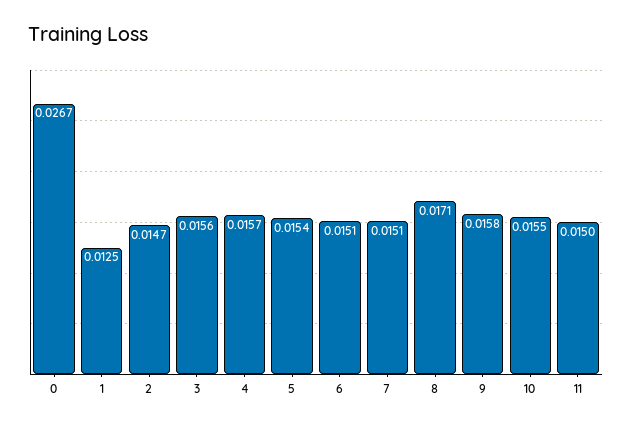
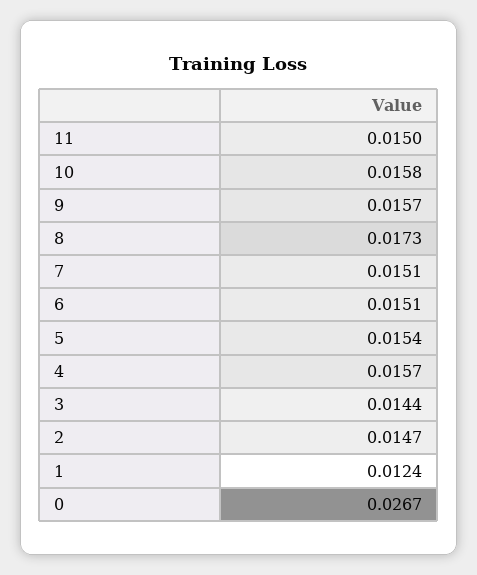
  {
    "0": 0.0267,
-   "1": 0.0125,
+   "1": 0.0124,
    "2": 0.0147,
-   "3": 0.0156,
+   "3": 0.0144,
    "4": 0.0157,
    "5": 0.0154,
    "6": 0.0151,
    "7": 0.0151,
-   "8": 0.0171,
+   "8": 0.0173,
-   "9": 0.0158,
+   "9": 0.0157,
-   "10": 0.0155,
+   "10": 0.0158,
    "11": 0.015
  }

